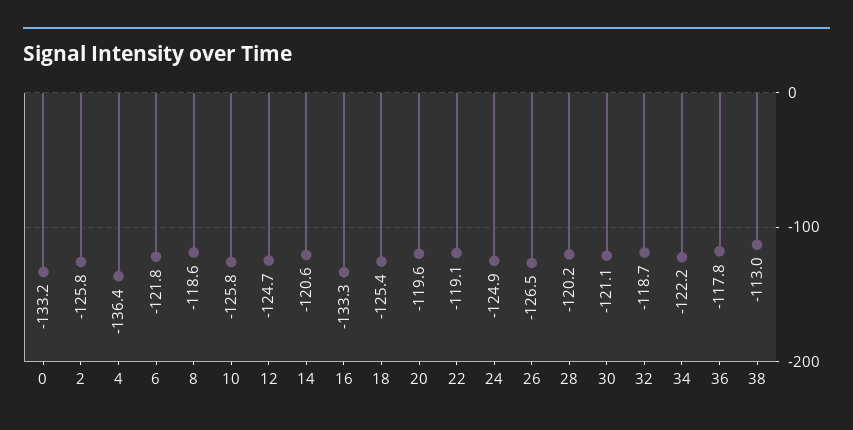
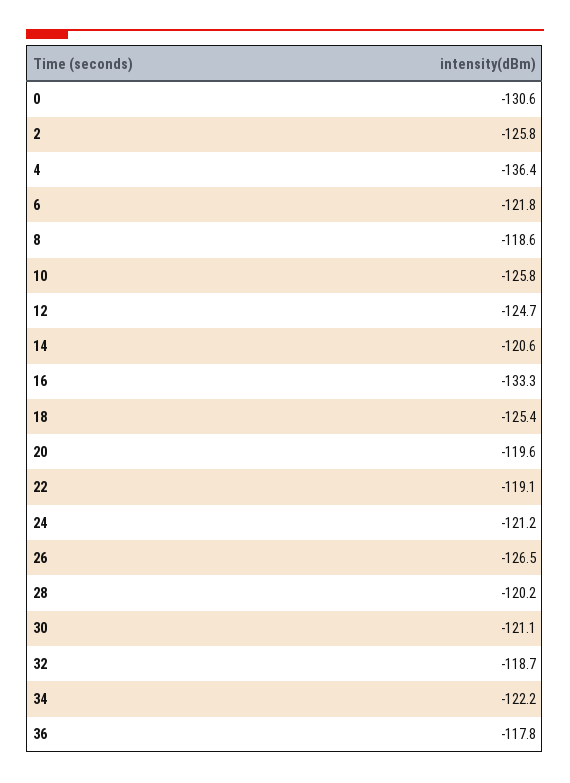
  {
-   "0": -133.2,
+   "0": -130.6,
    "2": -125.8,
    "4": -136.4,
    "6": -121.8,
    "8": -118.6,
    "10": -125.8,
    "12": -124.7,
    "14": -120.6,
    "16": -133.3,
    "18": -125.4,
    "20": -119.6,
    "22": -119.1,
-   "24": -124.9,
+   "24": -121.2,
    "26": -126.5,
    "28": -120.2,
    "30": -121.1,
    "32": -118.7,
    "34": -122.2,
-   "36": -117.8,
+   "36": -117.8
-   "38": -113
  }

